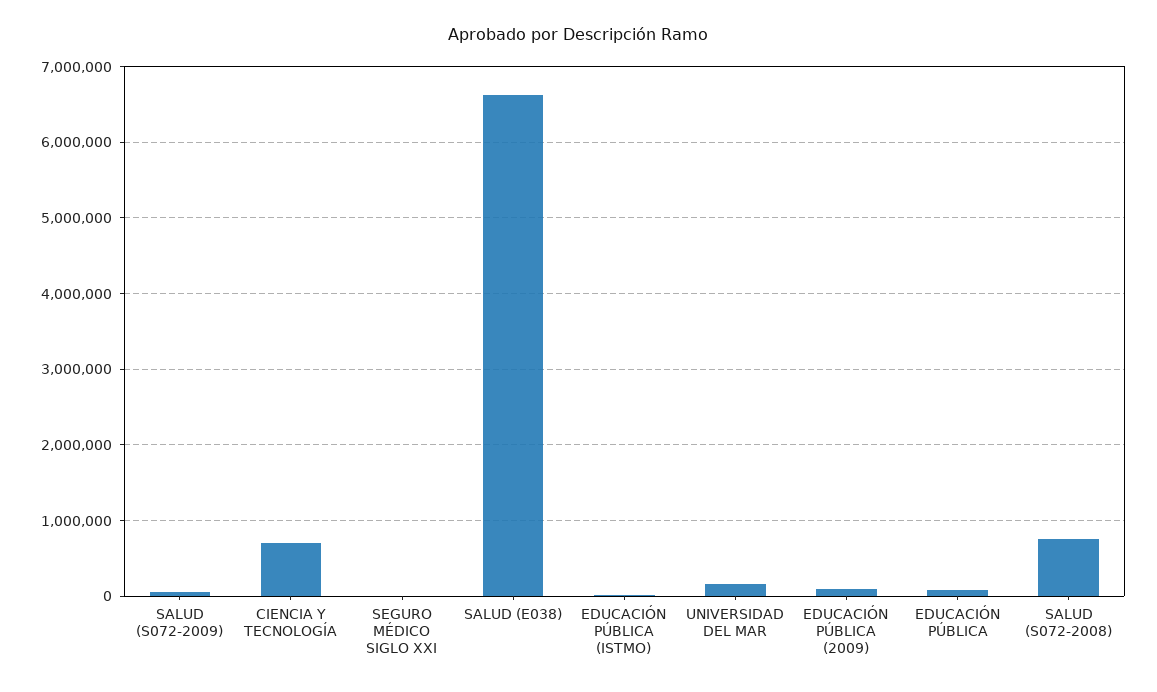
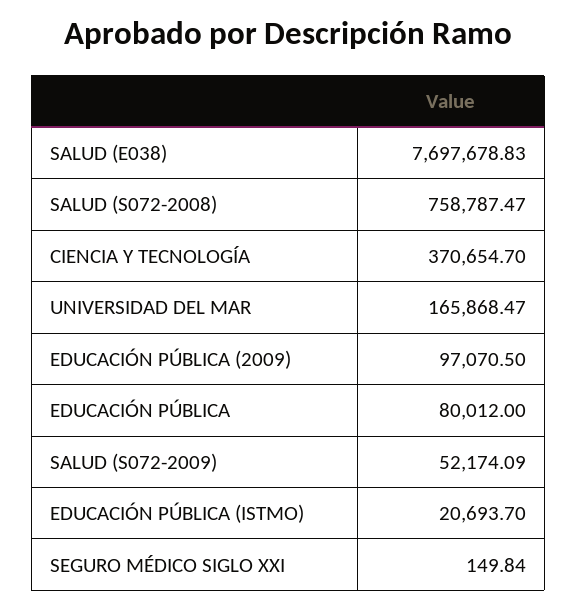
  {
    "SALUD (S072-2009)": 52174.09,
-   "CIENCIA Y TECNOLOGÍA": 700000,
+   "CIENCIA Y TECNOLOGÍA": 370654.7,
    "SEGURO MÉDICO SIGLO XXI": 149.84,
-   "SALUD (E038)": 6600000,
+   "SALUD (E038)": 7697678.83,
    "EDUCACIÓN PÚBLICA (ISTMO)": 20693.7,
    "UNIVERSIDAD DEL MAR": 165868.47,
    "EDUCACIÓN PÚBLICA (2009)": 97070.5,
    "EDUCACIÓN PÚBLICA": 80012,
    "SALUD (S072-2008)": 758787.47
  }

